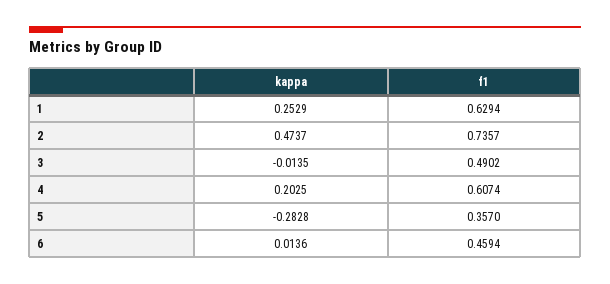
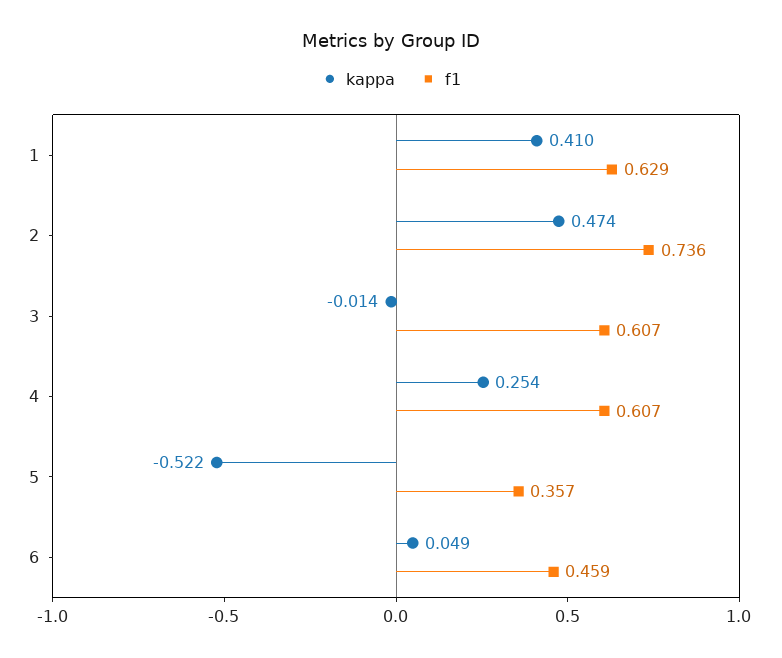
  {
    "kappa": {
-     "1": 0.2529,
+     "1": 0.41,
      "2": 0.4737,
      "3": -0.0135,
-     "4": 0.2025,
+     "4": 0.254,
-     "5": -0.2828,
+     "5": -0.522,
-     "6": 0.0136
+     "6": 0.049
    },
    "f1": {
      "1": 0.6294,
      "2": 0.7357,
-     "3": 0.4902,
+     "3": 0.607,
      "4": 0.6074,
      "5": 0.357,
      "6": 0.4594
    }
  }

